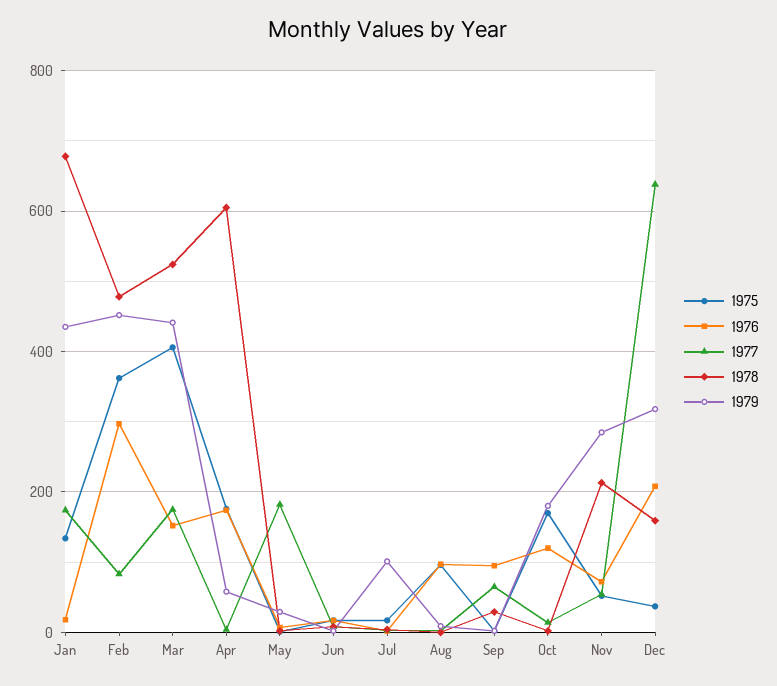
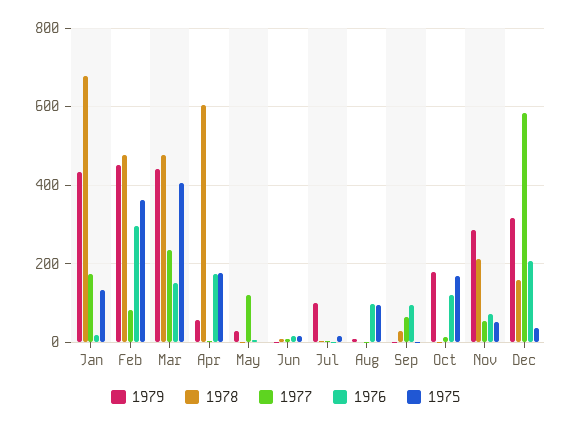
  {
    "1975": {
      "Jan": 140,
      "Feb": 360,
      "Mar": 400,
      "Apr": 180,
      "May": 0,
      "Jun": 20,
      "Jul": 20,
      "Aug": 100,
      "Sep": 0,
      "Oct": 180,
      "Nov": 60,
      "Dec": 40
    },
    "1976": {
      "Jan": 20,
      "Feb": 300,
      "Mar": 160,
      "Apr": 180,
      "May": 0,
      "Jun": 20,
      "Jul": 0,
      "Aug": 100,
      "Sep": 100,
      "Oct": 120,
      "Nov": 80,
      "Dec": 200
    },
    "1977": {
      "Jan": 180,
      "Feb": 80,
-     "Mar": 180,
+     "Mar": 240,
      "Apr": 0,
-     "May": 180,
+     "May": 120,
      "Jun": 0,
      "Jul": 0,
      "Aug": 0,
      "Sep": 60,
      "Oct": 20,
      "Nov": 60,
-     "Dec": 640
+     "Dec": 580
    },
    "1978": {
      "Jan": 680,
      "Feb": 480,
-     "Mar": 520,
+     "Mar": 480,
      "Apr": 600,
      "May": 0,
      "Jun": 0,
      "Jul": 0,
      "Aug": 0,
      "Sep": 20,
      "Oct": 0,
      "Nov": 220,
      "Dec": 160
    },
    "1979": {
      "Jan": 440,
      "Feb": 460,
      "Mar": 440,
      "Apr": 60,
      "May": 20,
      "Jun": 0,
      "Jul": 100,
      "Aug": 0,
      "Sep": 0,
      "Oct": 180,
      "Nov": 280,
      "Dec": 320
    }
  }

